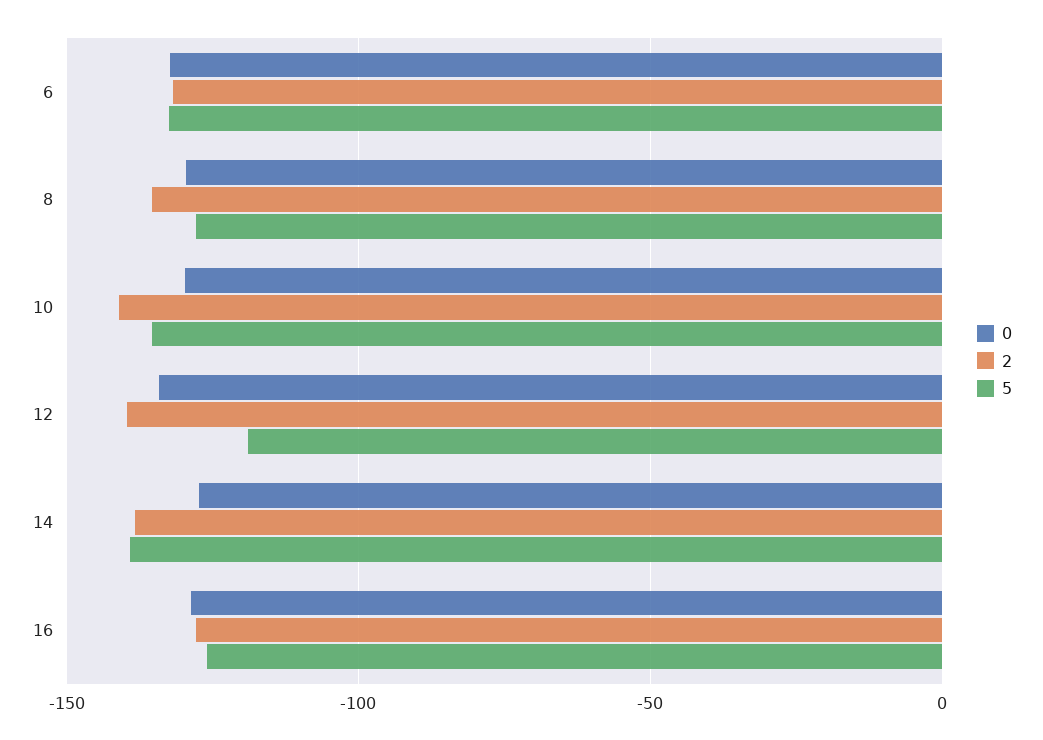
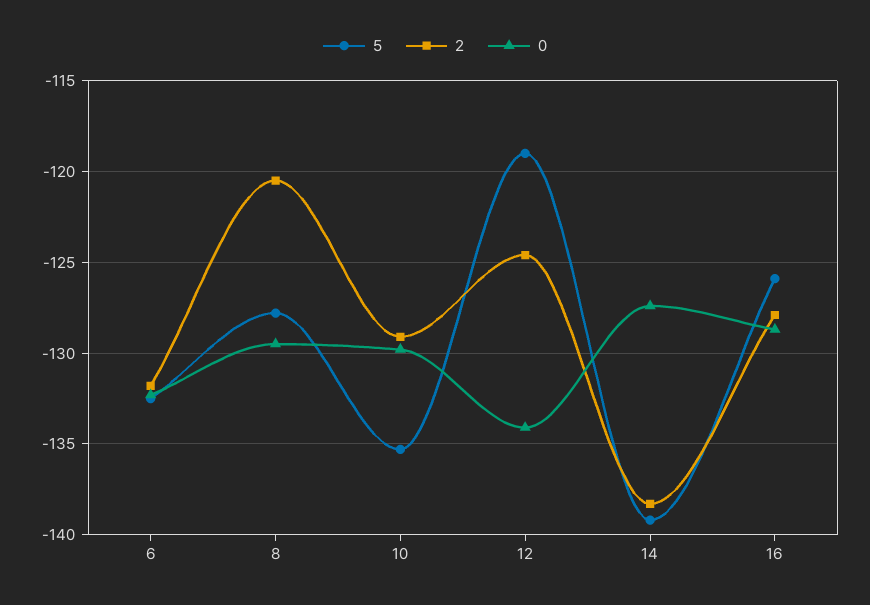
  {
    "0": {
      "6": -132.5,
      "8": -129.5,
      "10": -130,
      "12": -134,
      "14": -127.5,
      "16": -128.5
    },
    "2": {
      "6": -132,
-     "8": -135,
+     "8": -120.5,
-     "10": -140,
+     "10": -129,
-     "12": -140,
+     "12": -124.5,
      "14": -138.5,
      "16": -128
    },
    "5": {
      "6": -132.5,
      "8": -128,
      "10": -135.5,
      "12": -119,
      "14": -139,
      "16": -126
    }
  }

